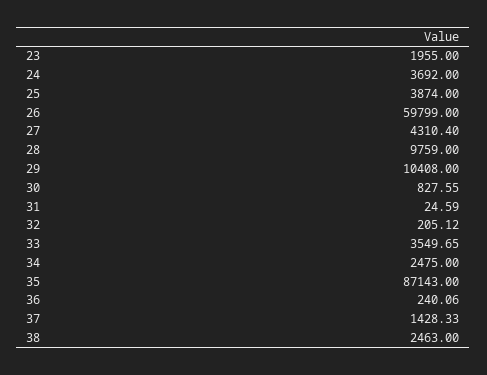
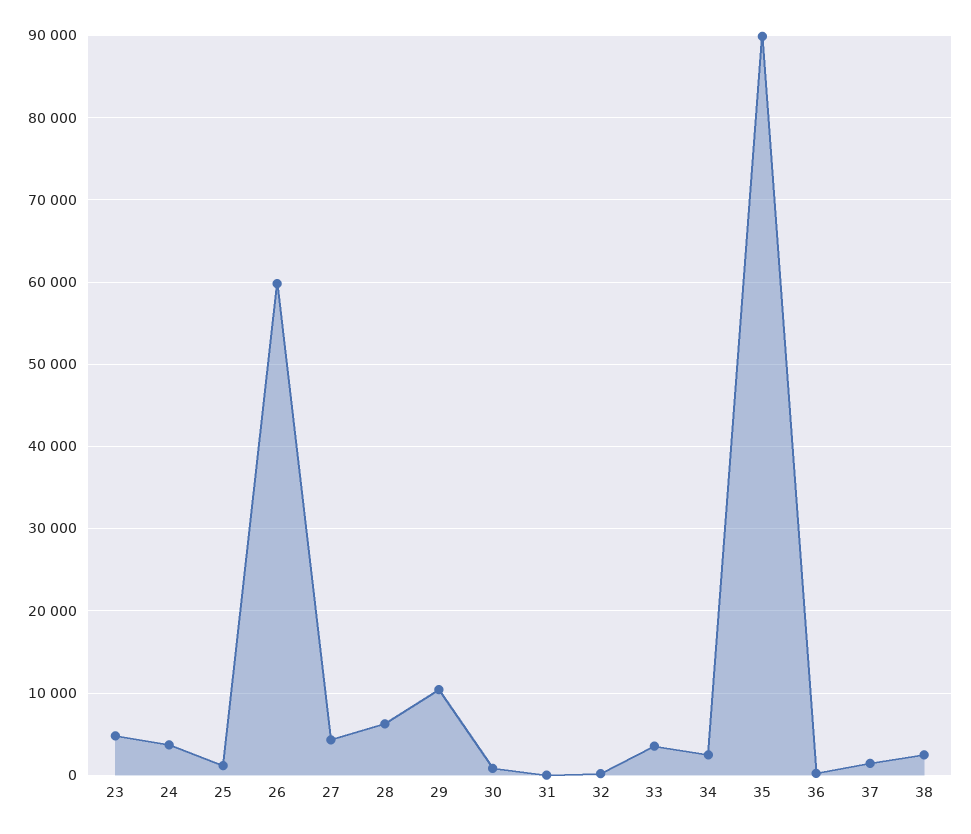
  {
-   "23": 1955,
+   "23": 5000,
    "24": 3692,
-   "25": 3874,
+   "25": 1000,
    "26": 59799,
    "27": 4310.4,
-   "28": 9759,
+   "28": 6000,
    "29": 10408,
    "30": 827.55,
    "31": 24.59,
    "32": 205.12,
    "33": 3549.65,
    "34": 2475,
-   "35": 87143,
+   "35": 90000,
    "36": 240.06,
    "37": 1428.33,
    "38": 2463
  }

